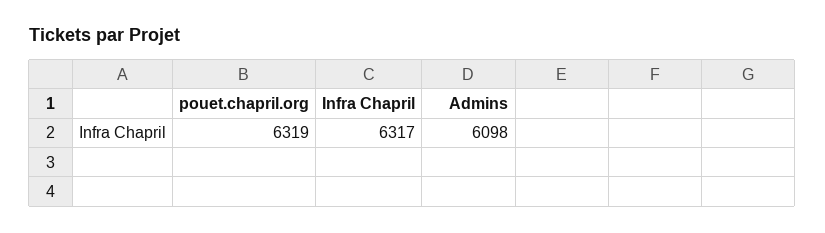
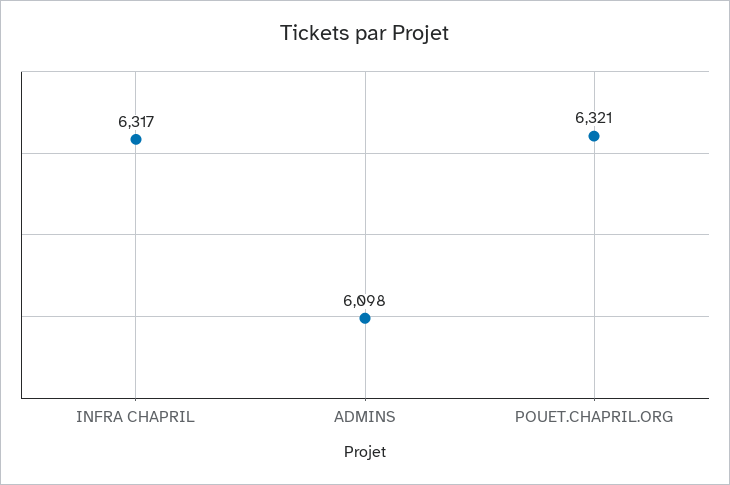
  {
-   "pouet.chapril.org": 6319,
+   "pouet.chapril.org": 6321,
    "Infra Chapril": 6317,
    "Admins": 6098
  }

